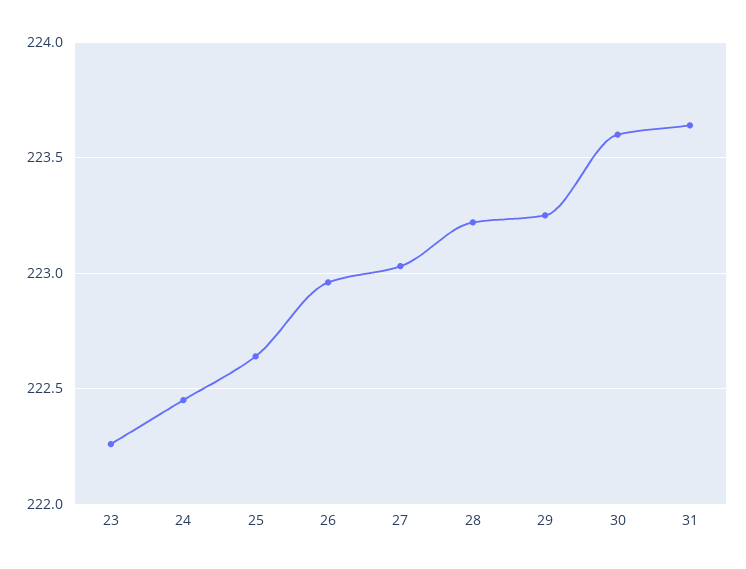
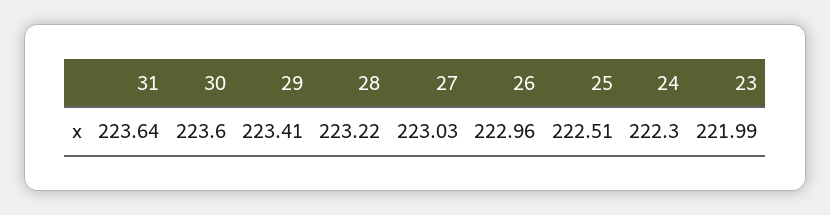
  {
-   "23": 222.25,
+   "23": 221.99,
-   "24": 222.45,
+   "24": 222.3,
-   "25": 222.65,
+   "25": 222.51,
    "26": 222.96,
    "27": 223.03,
    "28": 223.22,
-   "29": 223.25,
+   "29": 223.41,
    "30": 223.6,
    "31": 223.64
  }

